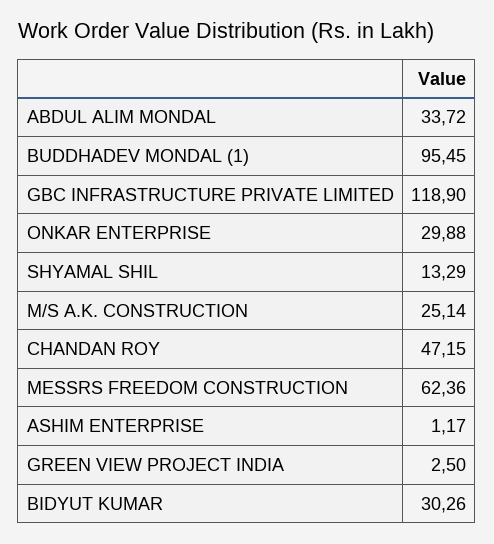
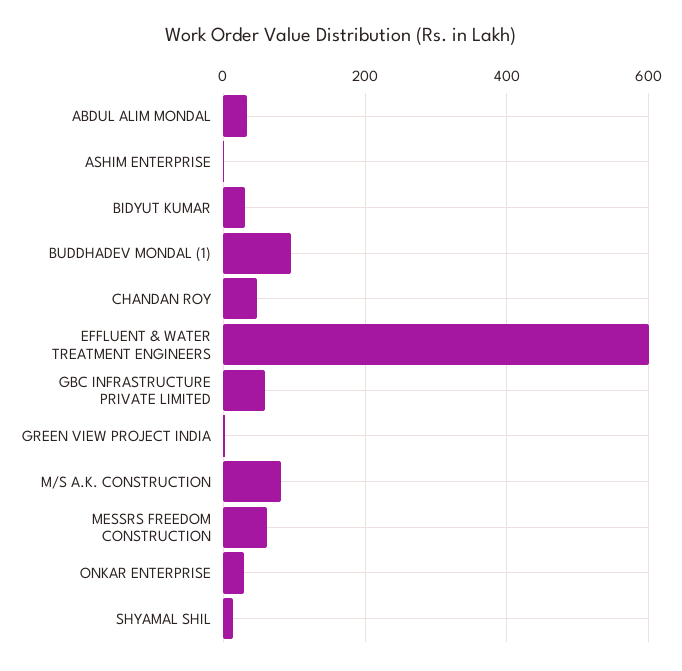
  {
    "ABDUL ALIM MONDAL": 33.72,
    "BUDDHADEV MONDAL (1)": 95.45,
-   "GBC INFRASTRUCTURE PRIVATE LIMITED": 118.9,
+   "GBC INFRASTRUCTURE PRIVATE LIMITED": 60,
    "ONKAR ENTERPRISE": 29.88,
    "SHYAMAL SHIL": 13.29,
-   "M/S A.K. CONSTRUCTION": 25.14,
+   "M/S A.K. CONSTRUCTION": 80,
    "CHANDAN ROY": 47.15,
    "MESSRS FREEDOM CONSTRUCTION": 62.36,
    "ASHIM ENTERPRISE": 1.17,
    "GREEN VIEW PROJECT INDIA": 2.5,
-   "BIDYUT KUMAR": 30.26
+   "BIDYUT KUMAR": 30.26,
+   "EFFLUENT & WATER TREATMENT ENGINEERS": 600
  }

